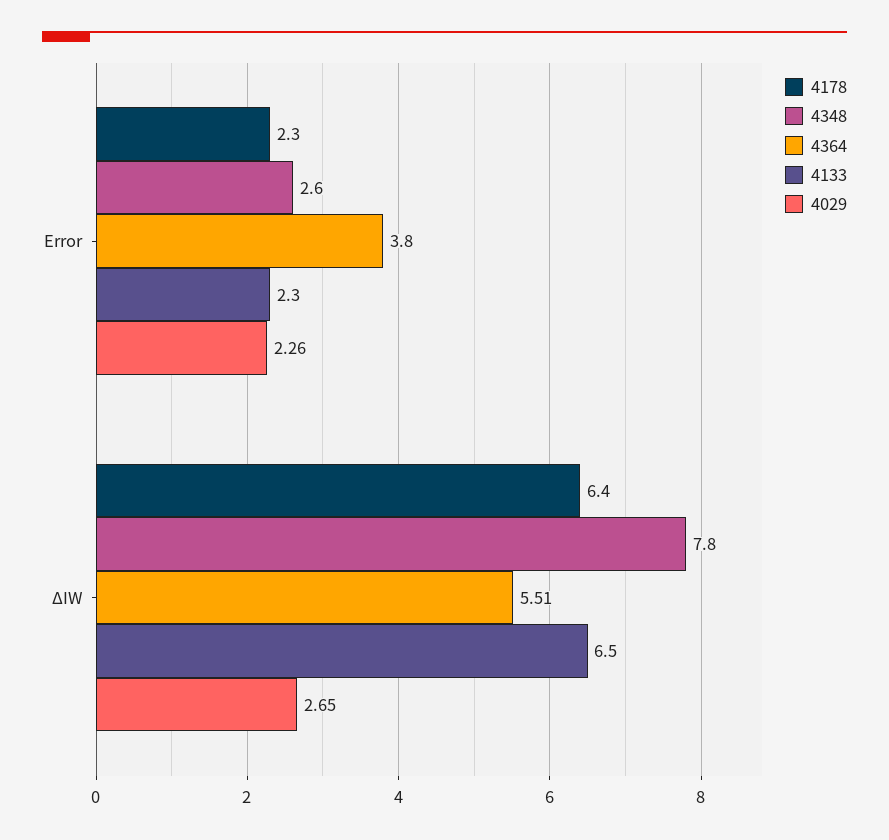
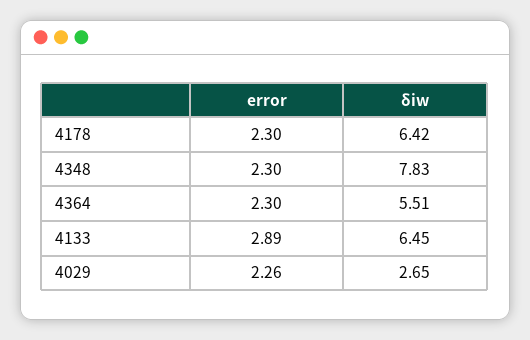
  {
    "4178": {
      "Error": 2.3,
      "ΔIW": 6.42
    },
    "4348": {
-     "Error": 2.6,
+     "Error": 2.3,
      "ΔIW": 7.83
    },
    "4364": {
-     "Error": 3.8,
+     "Error": 2.3,
      "ΔIW": 5.51
    },
    "4133": {
-     "Error": 2.3,
+     "Error": 2.89,
      "ΔIW": 6.45
    },
    "4029": {
      "Error": 2.26,
      "ΔIW": 2.65
    }
  }

